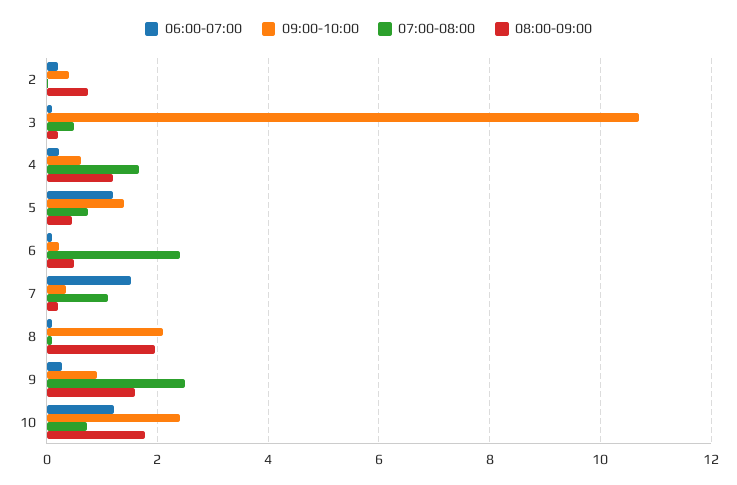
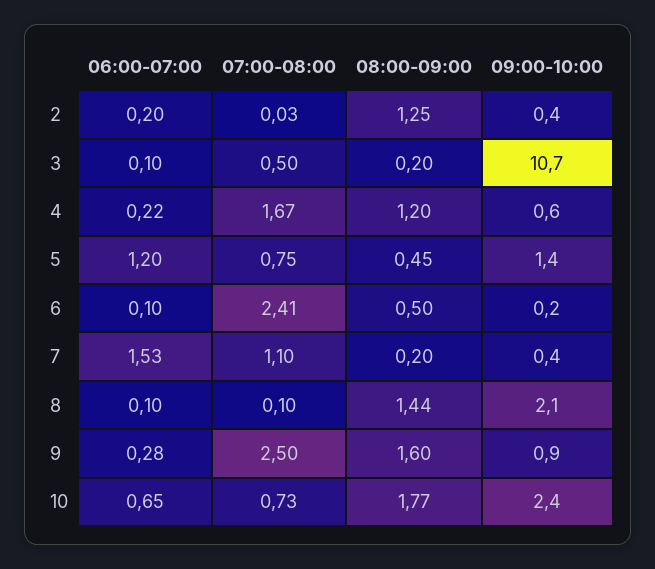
  {
    "06:00-07:00": {
      "2": 0.2,
      "3": 0.1,
      "4": 0.22,
      "5": 1.2,
      "6": 0.1,
      "7": 1.53,
      "8": 0.1,
      "9": 0.28,
-     "10": 1.2
+     "10": 0.65
    },
    "09:00-10:00": {
      "2": 0.4,
      "3": 10.7,
      "4": 0.6,
      "5": 1.4,
      "6": 0.2,
      "7": 0.4,
      "8": 2.1,
      "9": 0.9,
      "10": 2.4
    },
    "07:00-08:00": {
      "2": 0.03,
      "3": 0.5,
      "4": 1.67,
      "5": 0.75,
      "6": 2.41,
      "7": 1.1,
      "8": 0.1,
      "9": 2.5,
      "10": 0.73
    },
    "08:00-09:00": {
-     "2": 0.8,
+     "2": 1.25,
      "3": 0.2,
      "4": 1.2,
      "5": 0.45,
      "6": 0.5,
      "7": 0.2,
-     "8": 2,
+     "8": 1.44,
      "9": 1.6,
      "10": 1.77
    }
  }

